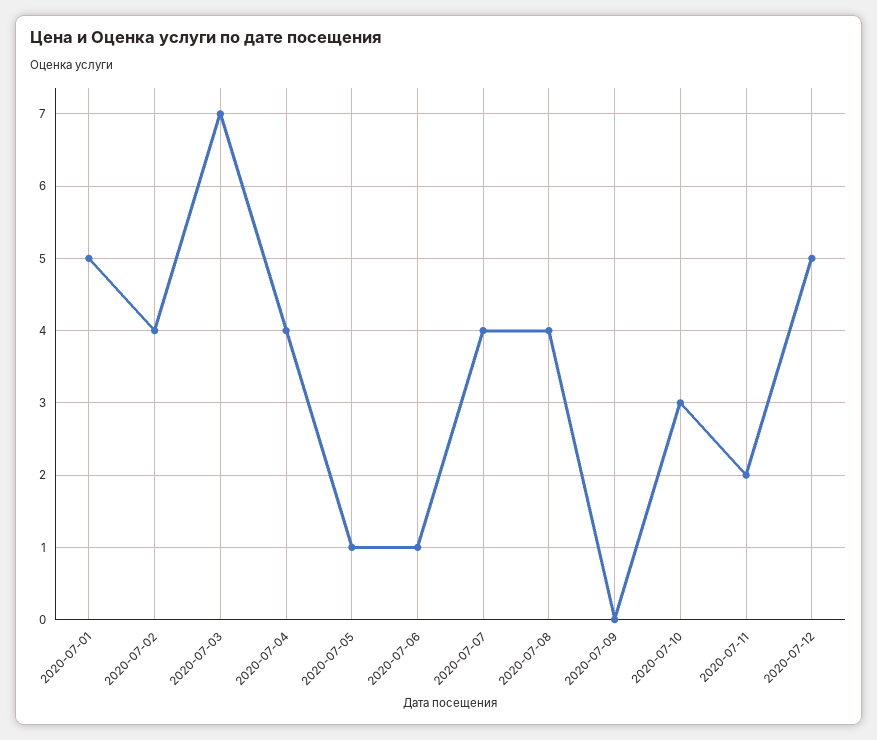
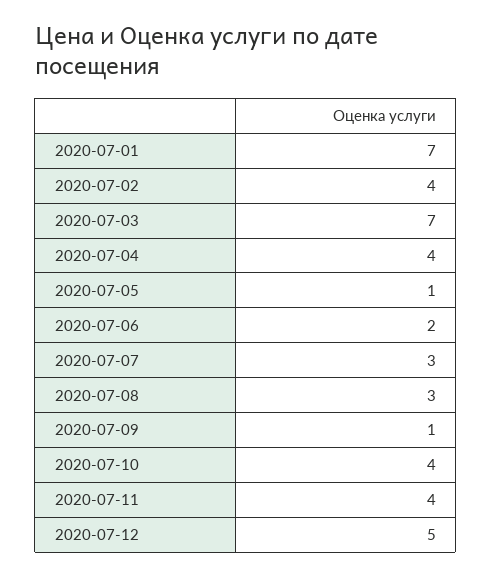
  {
-   "2020-07-01": 5,
+   "2020-07-01": 7,
    "2020-07-02": 4,
    "2020-07-03": 7,
    "2020-07-04": 4,
    "2020-07-05": 1,
-   "2020-07-06": 1,
+   "2020-07-06": 2,
-   "2020-07-07": 4,
+   "2020-07-07": 3,
-   "2020-07-08": 4,
+   "2020-07-08": 3,
-   "2020-07-09": 0,
+   "2020-07-09": 1,
-   "2020-07-10": 3,
+   "2020-07-10": 4,
-   "2020-07-11": 2,
+   "2020-07-11": 4,
    "2020-07-12": 5
  }

